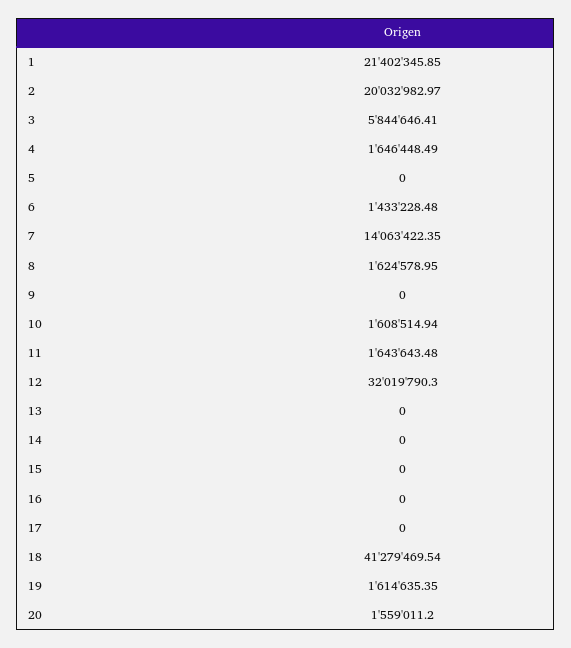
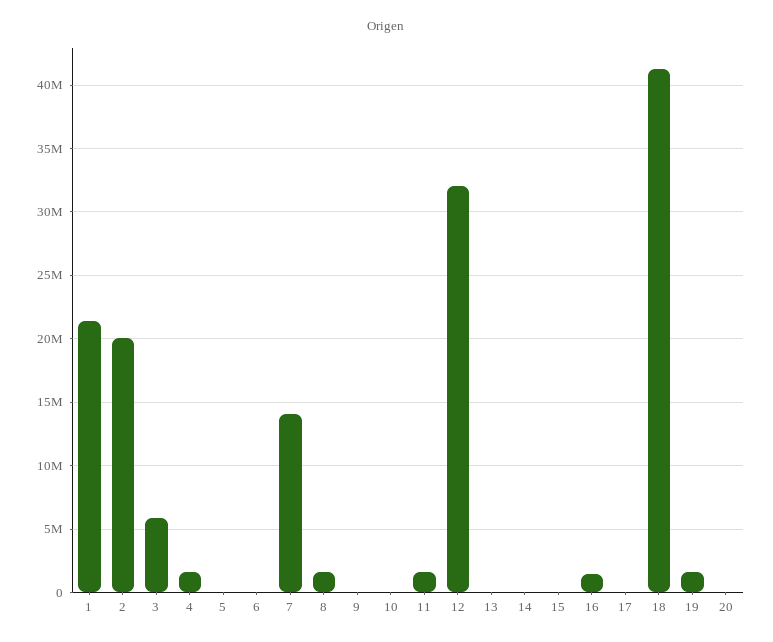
  {
    "1": 21402345.85,
    "2": 20032982.97,
    "3": 5844646.41,
    "4": 1646448.49,
    "5": 0,
-   "6": 1433228.48,
+   "6": 0,
    "7": 14063422.35,
    "8": 1624578.95,
    "9": 0,
-   "10": 1608514.94,
+   "10": 0,
    "11": 1643643.48,
    "12": 32019790.3,
    "13": 0,
    "14": 0,
    "15": 0,
-   "16": 0,
+   "16": 1500000,
    "17": 0,
    "18": 41279469.54,
    "19": 1614635.35,
-   "20": 1559011.2
+   "20": 0
  }

